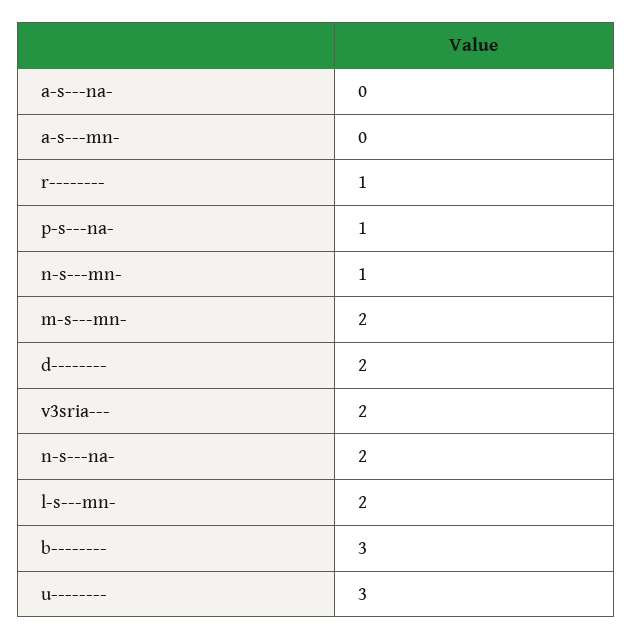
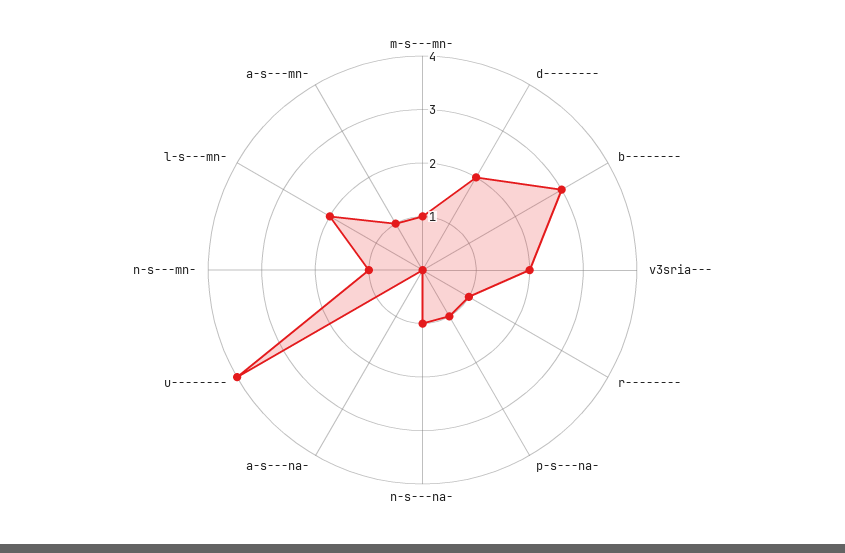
  {
    "a-s---na-": 0,
-   "a-s---mn-": 0,
+   "a-s---mn-": 1,
    "r--------": 1,
    "p-s---na-": 1,
    "n-s---mn-": 1,
-   "m-s---mn-": 2,
+   "m-s---mn-": 1,
    "d--------": 2,
    "v3sria---": 2,
-   "n-s---na-": 2,
+   "n-s---na-": 1,
    "l-s---mn-": 2,
    "b--------": 3,
-   "u--------": 3
+   "u--------": 4
  }

